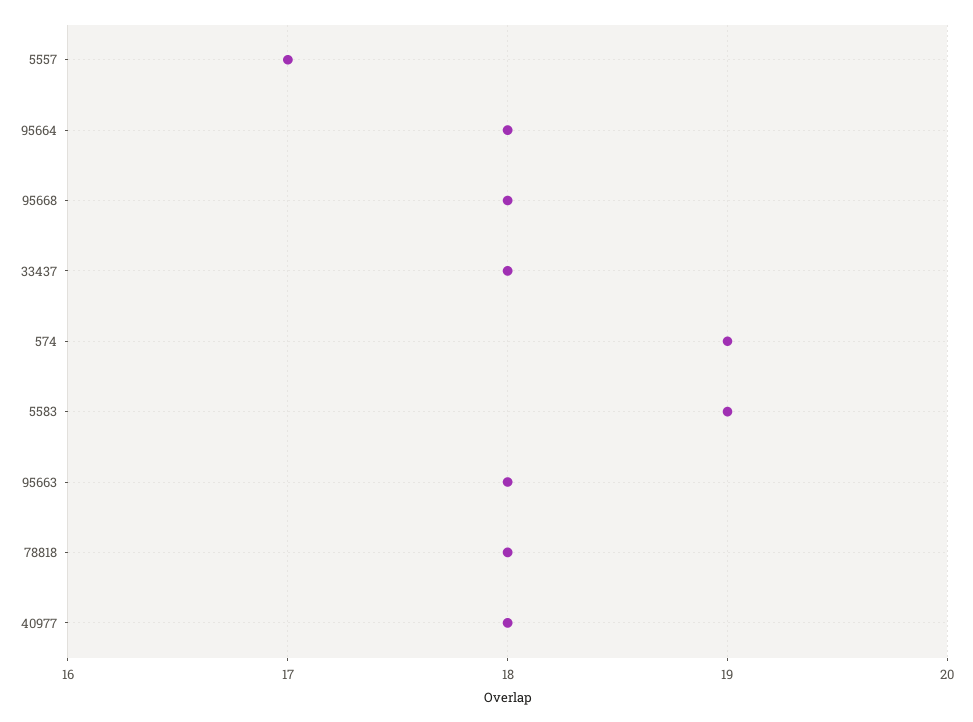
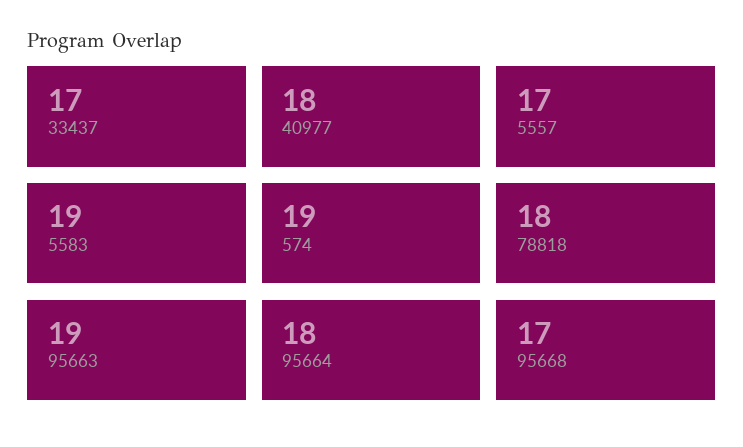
  {
    "5557": 17,
    "95664": 18,
-   "95668": 18,
+   "95668": 17,
-   "33437": 18,
+   "33437": 17,
    "574": 19,
    "5583": 19,
-   "95663": 18,
+   "95663": 19,
    "78818": 18,
    "40977": 18
  }

